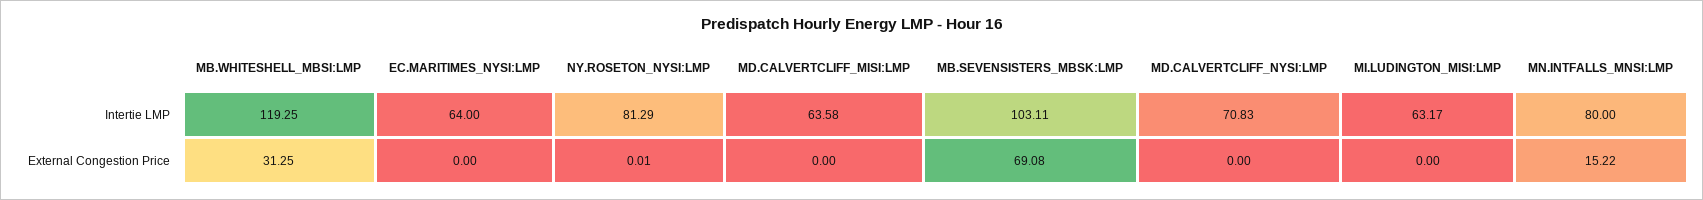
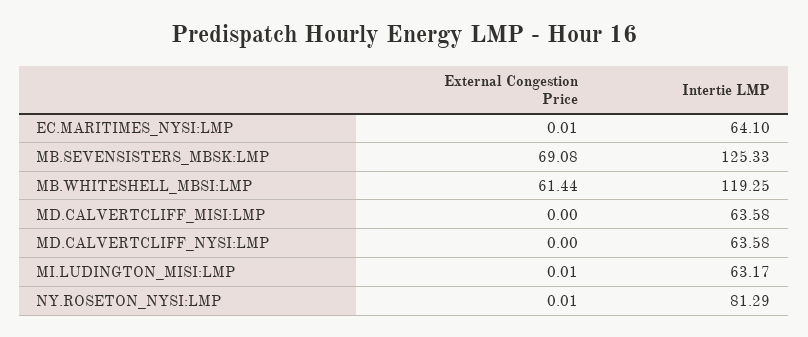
  {
    "MB.WHITESHELL_MBSI:LMP": {
      "Intertie LMP": 119.25,
-     "External Congestion Price": 31.25
+     "External Congestion Price": 61.44
    },
    "EC.MARITIMES_NYSI:LMP": {
-     "Intertie LMP": 64,
+     "Intertie LMP": 64.1,
-     "External Congestion Price": 0
+     "External Congestion Price": 0.01
    },
    "NY.ROSETON_NYSI:LMP": {
      "Intertie LMP": 81.29,
      "External Congestion Price": 0.01
    },
    "MD.CALVERTCLIFF_MISI:LMP": {
      "Intertie LMP": 63.58,
      "External Congestion Price": 0
    },
    "MB.SEVENSISTERS_MBSK:LMP": {
-     "Intertie LMP": 103.11,
+     "Intertie LMP": 125.33,
      "External Congestion Price": 69.08
    },
    "MD.CALVERTCLIFF_NYSI:LMP": {
-     "Intertie LMP": 70.83,
+     "Intertie LMP": 63.58,
      "External Congestion Price": 0
    },
    "MI.LUDINGTON_MISI:LMP": {
      "Intertie LMP": 63.17,
-     "External Congestion Price": 0
+     "External Congestion Price": 0.01
-   },
+   }
-   "MN.INTFALLS_MNSI:LMP": {
-     "Intertie LMP": 80,
-     "External Congestion Price": 15.22
-   }
  }

